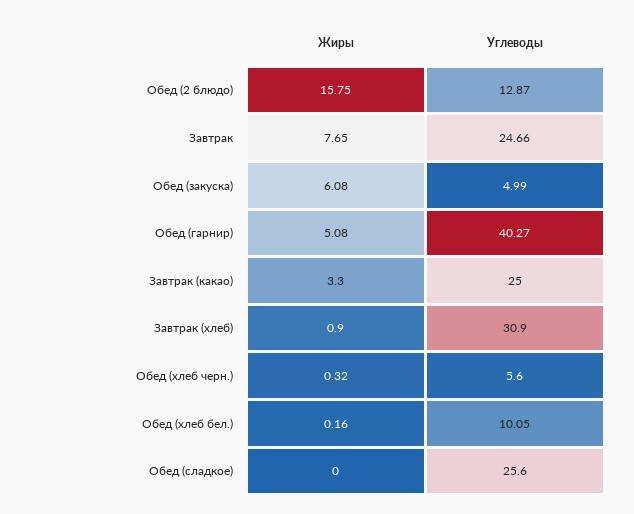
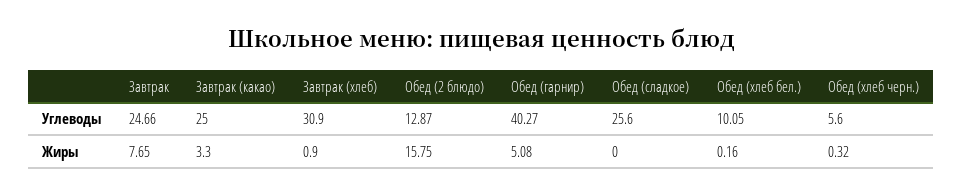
  {
    "Жиры": {
      "Обед (2 блюдо)": 15.75,
      "Завтрак": 7.65,
-     "Обед (закуска)": 6.08,
      "Обед (гарнир)": 5.08,
      "Завтрак (какао)": 3.3,
      "Завтрак (хлеб)": 0.9,
      "Обед (хлеб черн.)": 0.32,
      "Обед (хлеб бел.)": 0.16,
      "Обед (сладкое)": 0
    },
    "Углеводы": {
      "Обед (2 блюдо)": 12.87,
      "Завтрак": 24.66,
-     "Обед (закуска)": 4.99,
      "Обед (гарнир)": 40.27,
      "Завтрак (какао)": 25,
      "Завтрак (хлеб)": 30.9,
      "Обед (хлеб черн.)": 5.6,
      "Обед (хлеб бел.)": 10.05,
      "Обед (сладкое)": 25.6
    }
  }

